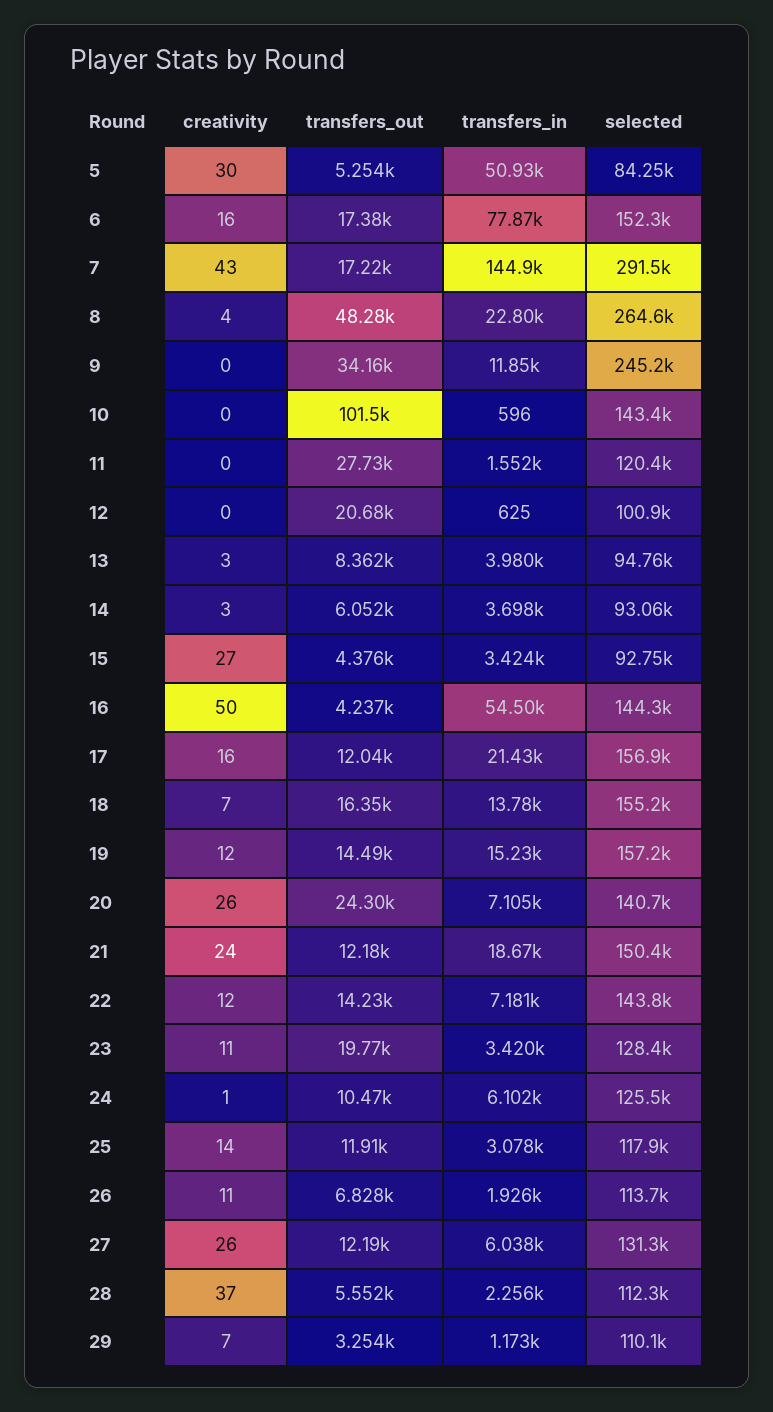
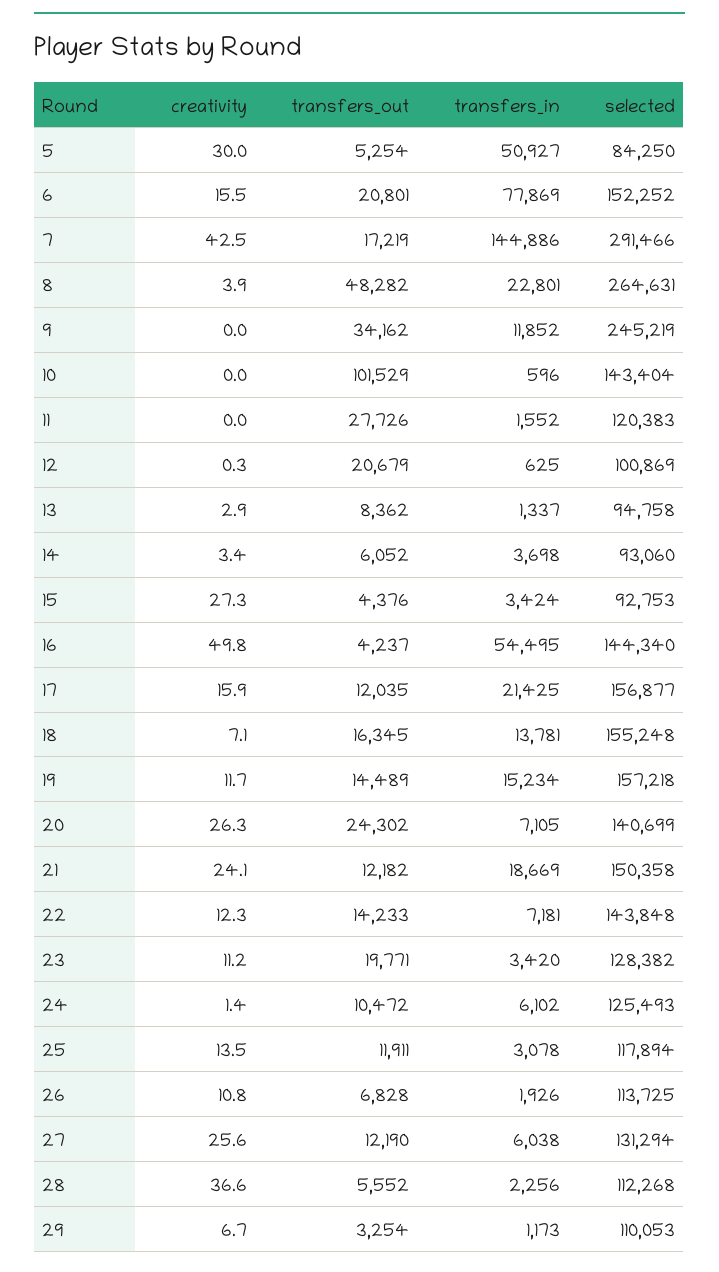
  {
    "creativity": {
      "5": 30,
      "6": 15.5,
      "7": 42.5,
      "8": 3.9,
      "9": 0,
      "10": 0,
      "11": 0,
      "12": 0.3,
      "13": 2.9,
      "14": 3.4,
      "15": 27.3,
      "16": 49.8,
      "17": 15.9,
      "18": 7.1,
      "19": 11.7,
      "20": 26.3,
      "21": 24.1,
      "22": 12.3,
      "23": 11.2,
      "24": 1.4,
      "25": 13.5,
      "26": 10.8,
      "27": 25.6,
      "28": 36.6,
      "29": 6.7
    },
    "transfers_out": {
      "5": 5254,
-     "6": 17380,
+     "6": 20801,
      "7": 17219,
      "8": 48282,
      "9": 34162,
      "10": 101529,
      "11": 27726,
      "12": 20679,
      "13": 8362,
      "14": 6052,
      "15": 4376,
      "16": 4237,
      "17": 12035,
      "18": 16345,
      "19": 14489,
      "20": 24302,
      "21": 12182,
      "22": 14233,
      "23": 19771,
      "24": 10472,
      "25": 11911,
      "26": 6828,
      "27": 12190,
      "28": 5552,
      "29": 3254
    },
    "transfers_in": {
      "5": 50927,
      "6": 77869,
      "7": 144886,
      "8": 22801,
      "9": 11852,
      "10": 596,
      "11": 1552,
      "12": 625,
-     "13": 3980,
+     "13": 1337,
      "14": 3698,
      "15": 3424,
      "16": 54495,
      "17": 21425,
      "18": 13781,
      "19": 15234,
      "20": 7105,
      "21": 18669,
      "22": 7181,
      "23": 3420,
      "24": 6102,
      "25": 3078,
      "26": 1926,
      "27": 6038,
      "28": 2256,
      "29": 1173
    },
    "selected": {
      "5": 84250,
      "6": 152252,
      "7": 291466,
      "8": 264631,
      "9": 245219,
      "10": 143404,
      "11": 120383,
      "12": 100869,
      "13": 94758,
      "14": 93060,
      "15": 92753,
      "16": 144340,
      "17": 156877,
      "18": 155248,
      "19": 157218,
      "20": 140699,
      "21": 150358,
      "22": 143848,
      "23": 128382,
      "24": 125493,
      "25": 117894,
      "26": 113725,
      "27": 131294,
      "28": 112268,
      "29": 110053
    }
  }

